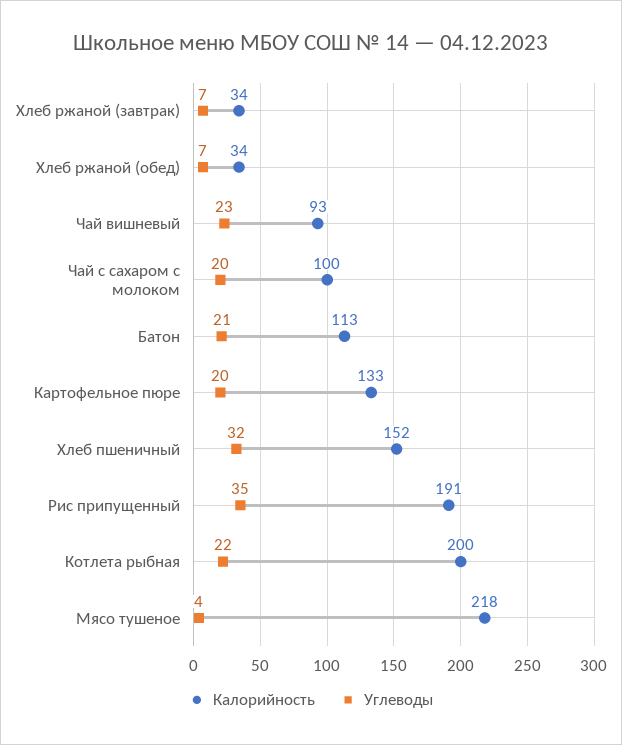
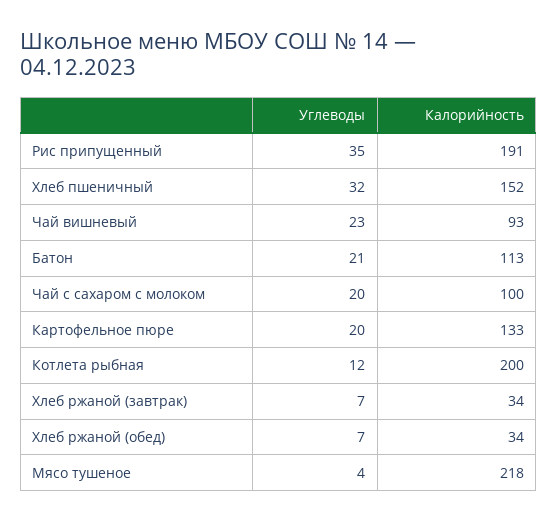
  {
    "Калорийность": {
      "Хлеб ржаной (завтрак)": 34,
      "Хлеб ржаной (обед)": 34,
      "Чай вишневый": 93,
      "Чай с сахаром с молоком": 100,
      "Батон": 113,
      "Картофельное пюре": 133,
      "Хлеб пшеничный": 152,
      "Рис припущенный": 191,
      "Котлета рыбная": 200,
      "Мясо тушеное": 218
    },
    "Углеводы": {
      "Хлеб ржаной (завтрак)": 7,
      "Хлеб ржаной (обед)": 7,
      "Чай вишневый": 23,
      "Чай с сахаром с молоком": 20,
      "Батон": 21,
      "Картофельное пюре": 20,
      "Хлеб пшеничный": 32,
      "Рис припущенный": 35,
-     "Котлета рыбная": 22,
+     "Котлета рыбная": 12,
      "Мясо тушеное": 4
    }
  }

